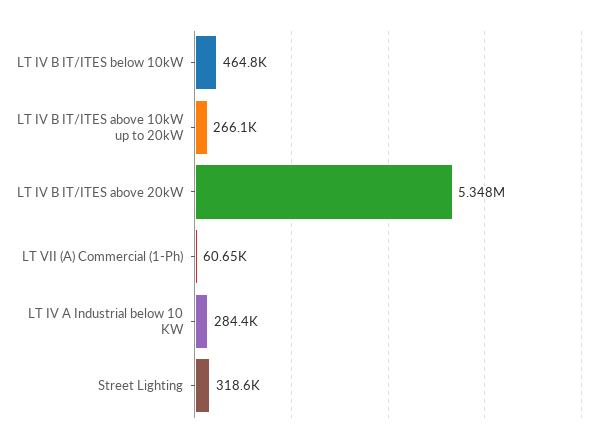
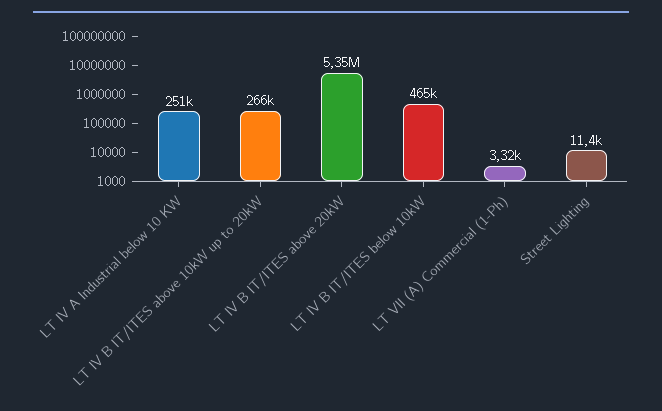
  {
    "LT IV B IT/ITES below 10kW": 464800,
    "LT IV B IT/ITES above 10kW up to 20kW": 266100,
    "LT IV B IT/ITES above 20kW": 5348000,
-   "LT VII (A) Commercial (1-Ph)": 60650,
+   "LT VII (A) Commercial (1-Ph)": 3320,
-   "LT IV A Industrial below 10 KW": 284400,
+   "LT IV A Industrial below 10 KW": 251000,
-   "Street Lighting": 318600
+   "Street Lighting": 11400
  }

